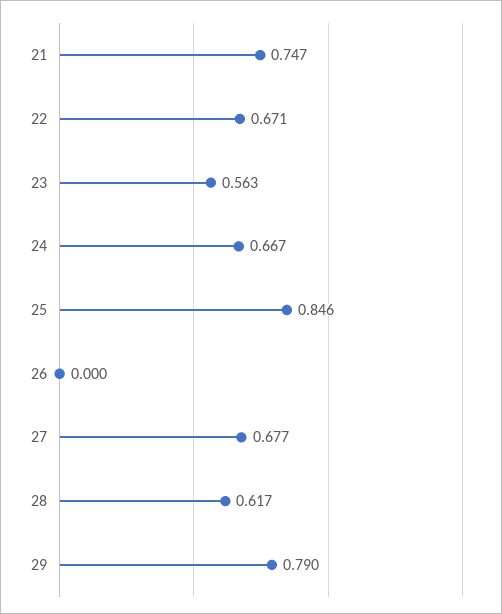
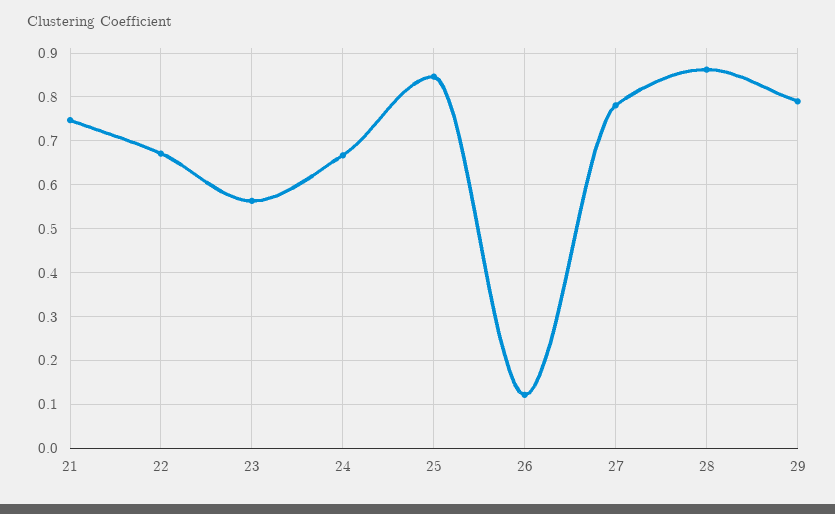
  {
    "21": 0.747,
    "22": 0.671,
    "23": 0.563,
    "24": 0.667,
    "25": 0.846,
-   "26": 0,
+   "26": 0.12,
-   "27": 0.677,
+   "27": 0.78,
-   "28": 0.617,
+   "28": 0.86,
    "29": 0.79
  }

